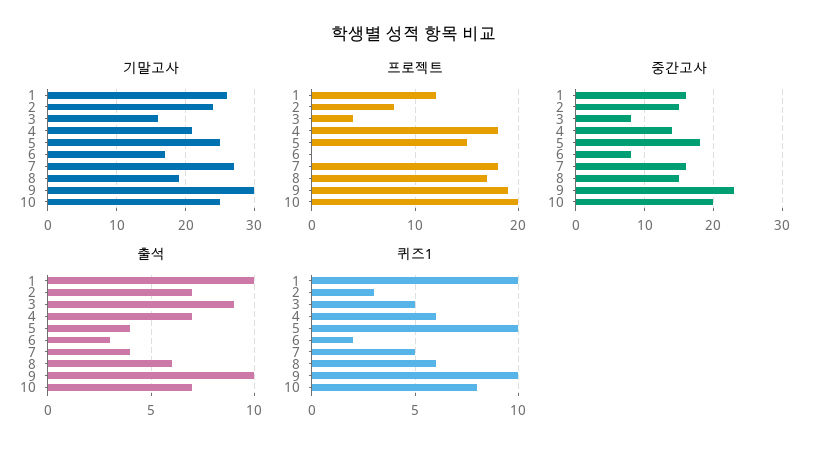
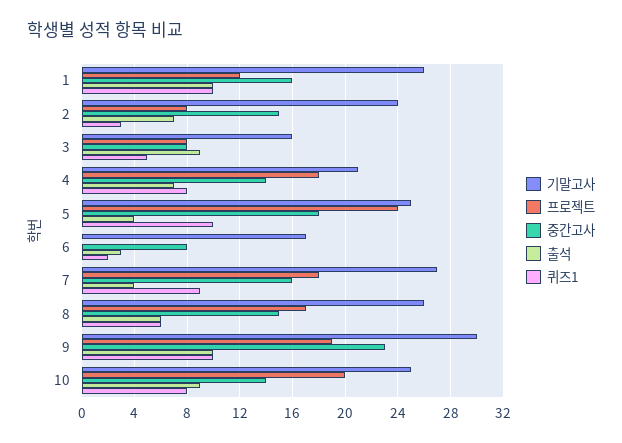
  {
    "기말고사": {
      "1": 26,
      "2": 24,
      "3": 16,
      "4": 21,
      "5": 25,
      "6": 17,
      "7": 27,
-     "8": 19,
+     "8": 26,
      "9": 30,
      "10": 25
    },
    "프로젝트": {
      "1": 12,
      "2": 8,
-     "3": 4,
+     "3": 8,
      "4": 18,
-     "5": 15,
+     "5": 24,
      "6": 0,
      "7": 18,
      "8": 17,
      "9": 19,
      "10": 20
    },
    "중간고사": {
      "1": 16,
      "2": 15,
      "3": 8,
      "4": 14,
      "5": 18,
      "6": 8,
      "7": 16,
      "8": 15,
      "9": 23,
-     "10": 20
+     "10": 14
    },
    "출석": {
      "1": 10,
      "2": 7,
      "3": 9,
      "4": 7,
      "5": 4,
      "6": 3,
      "7": 4,
      "8": 6,
      "9": 10,
-     "10": 7
+     "10": 9
    },
    "퀴즈1": {
      "1": 10,
      "2": 3,
      "3": 5,
-     "4": 6,
+     "4": 8,
      "5": 10,
      "6": 2,
-     "7": 5,
+     "7": 9,
      "8": 6,
      "9": 10,
      "10": 8
    }
  }

